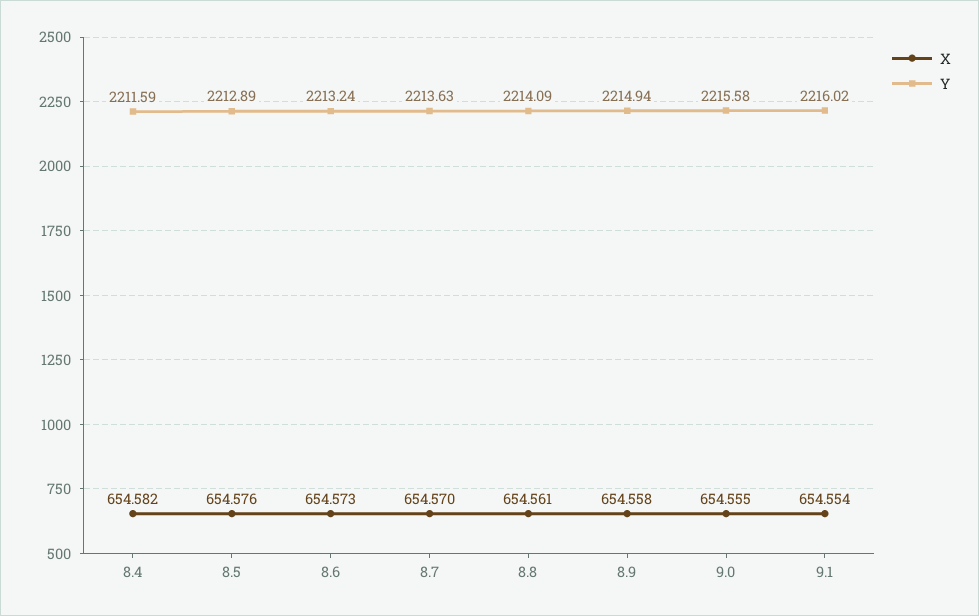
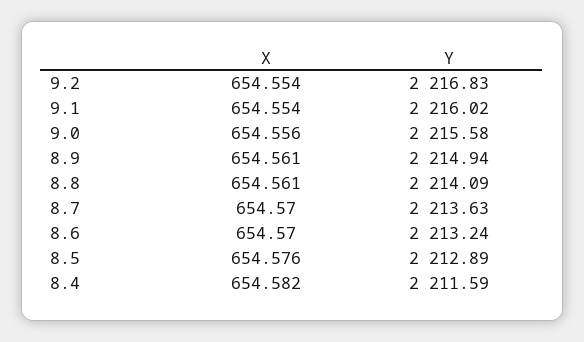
  {
    "X": {
      "8.4": 654.582,
      "8.5": 654.576,
-     "8.6": 654.573,
+     "8.6": 654.57,
      "8.7": 654.57,
      "8.8": 654.561,
-     "8.9": 654.558,
+     "8.9": 654.561,
-     "9.0": 654.555,
+     "9.0": 654.556,
-     "9.1": 654.554
+     "9.1": 654.554,
+     "9.2": 654.554
    },
    "Y": {
      "8.4": 2211.59,
      "8.5": 2212.89,
      "8.6": 2213.24,
      "8.7": 2213.63,
      "8.8": 2214.09,
      "8.9": 2214.94,
      "9.0": 2215.58,
-     "9.1": 2216.02
+     "9.1": 2216.02,
+     "9.2": 2216.83
    }
  }

